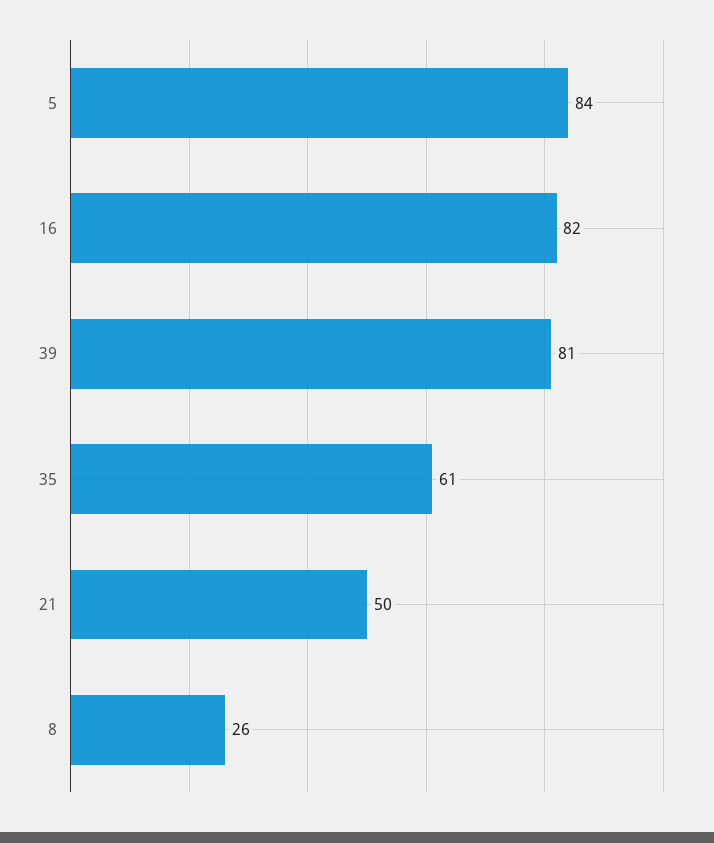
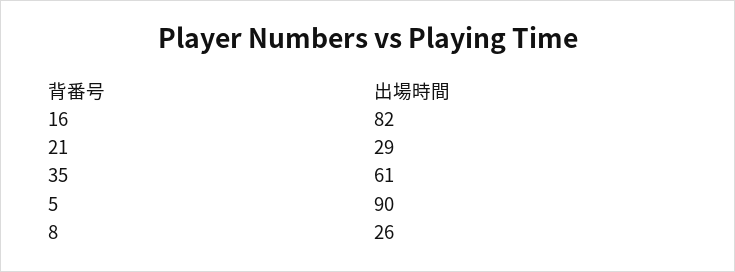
  {
-   "5": 84,
+   "5": 90,
    "16": 82,
-   "39": 81,
    "35": 61,
-   "21": 50,
+   "21": 29,
    "8": 26
  }

